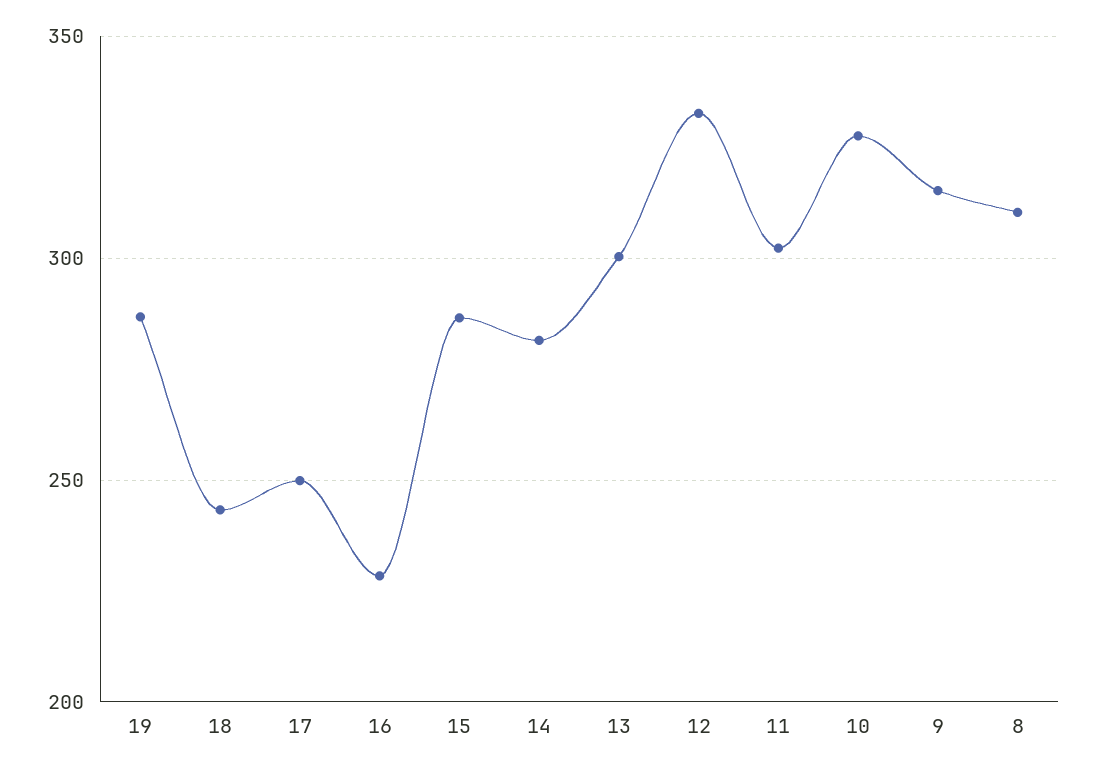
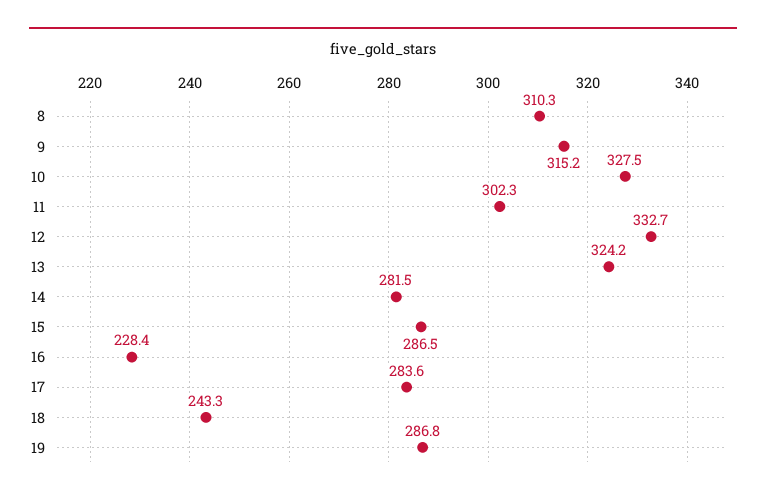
  {
    "19": 286.8,
    "18": 243.3,
-   "17": 250,
+   "17": 283.6,
    "16": 228.4,
    "15": 286.5,
    "14": 281.5,
-   "13": 300,
+   "13": 324.2,
    "12": 332.7,
    "11": 302.3,
    "10": 327.5,
    "9": 315.2,
    "8": 310.3
  }

